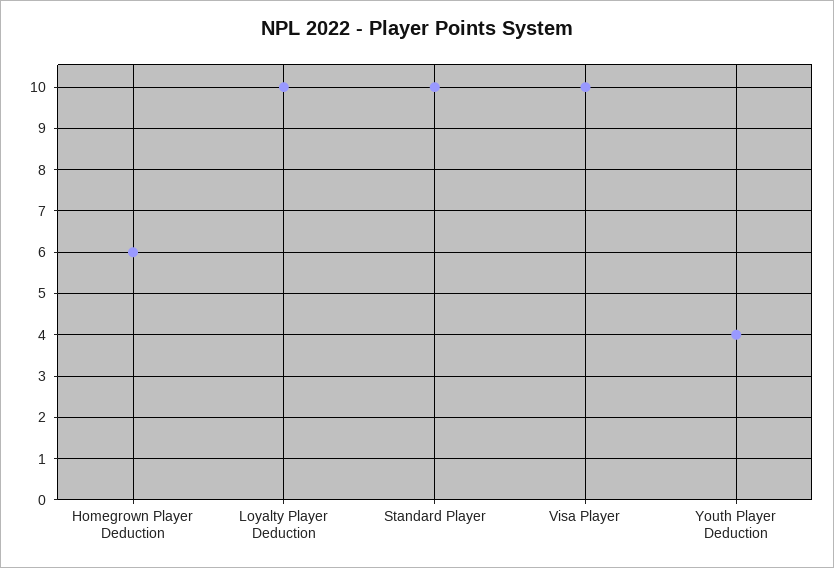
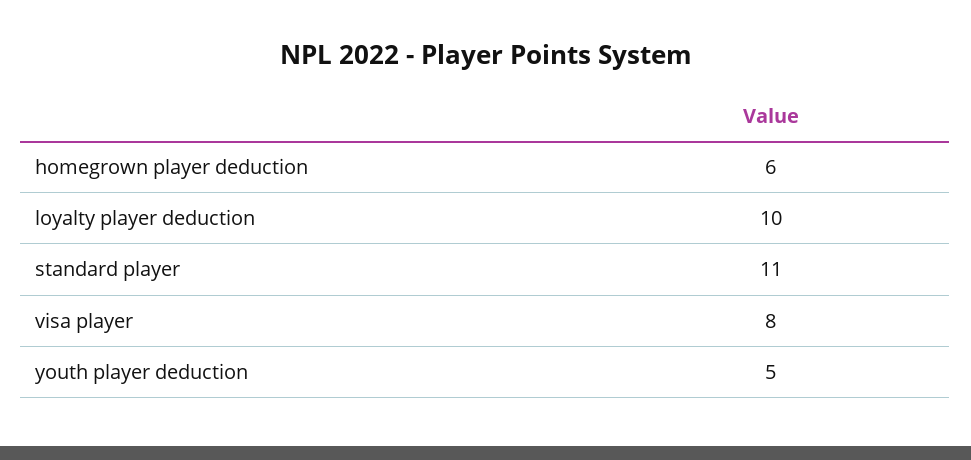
  {
    "Homegrown Player Deduction": 6,
    "Loyalty Player Deduction": 10,
-   "Standard Player": 10,
+   "Standard Player": 11,
-   "Visa Player": 10,
+   "Visa Player": 8,
-   "Youth Player Deduction": 4
+   "Youth Player Deduction": 5
  }

